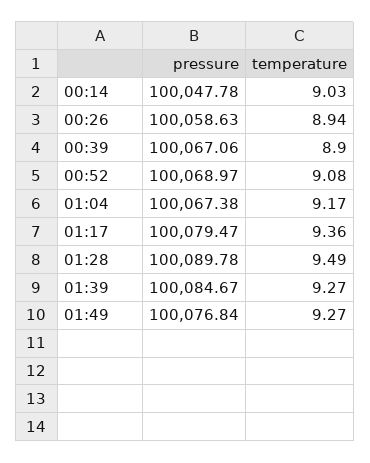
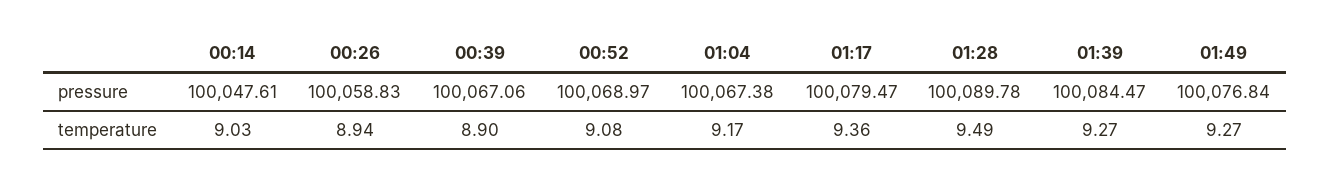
  {
    "pressure": {
-     "00:14": 100047.78,
+     "00:14": 100047.61,
-     "00:26": 100058.63,
+     "00:26": 100058.83,
      "00:39": 100067.06,
      "00:52": 100068.97,
      "01:04": 100067.38,
      "01:17": 100079.47,
      "01:28": 100089.78,
-     "01:39": 100084.67,
+     "01:39": 100084.47,
      "01:49": 100076.84
    },
    "temperature": {
      "00:14": 9.03,
      "00:26": 8.94,
      "00:39": 8.9,
      "00:52": 9.08,
      "01:04": 9.17,
      "01:17": 9.36,
      "01:28": 9.49,
      "01:39": 9.27,
      "01:49": 9.27
    }
  }

